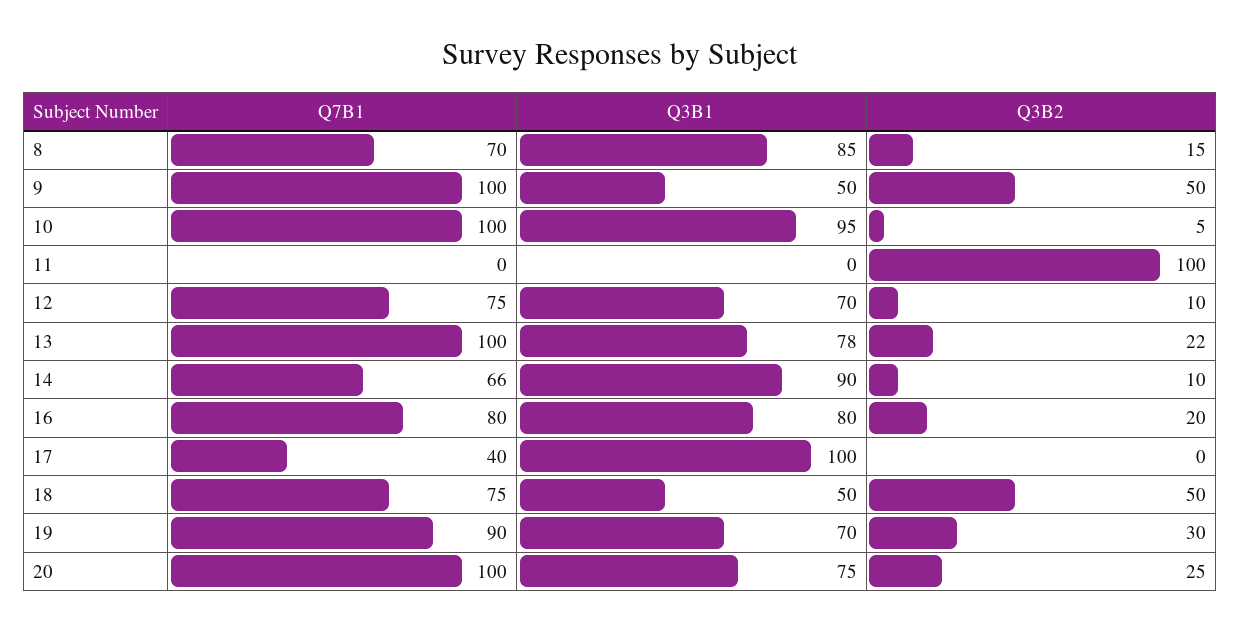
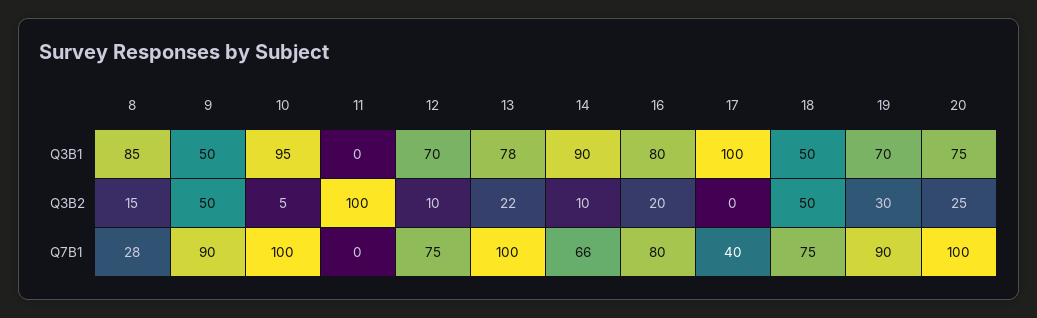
  {
    "Q7B1": {
-     "8": 70,
+     "8": 28,
-     "9": 100,
+     "9": 90,
      "10": 100,
      "11": 0,
      "12": 75,
      "13": 100,
      "14": 66,
      "16": 80,
      "17": 40,
      "18": 75,
      "19": 90,
      "20": 100
    },
    "Q3B1": {
      "8": 85,
      "9": 50,
      "10": 95,
      "11": 0,
      "12": 70,
      "13": 78,
      "14": 90,
      "16": 80,
      "17": 100,
      "18": 50,
      "19": 70,
      "20": 75
    },
    "Q3B2": {
      "8": 15,
      "9": 50,
      "10": 5,
      "11": 100,
      "12": 10,
      "13": 22,
      "14": 10,
      "16": 20,
      "17": 0,
      "18": 50,
      "19": 30,
      "20": 25
    }
  }

